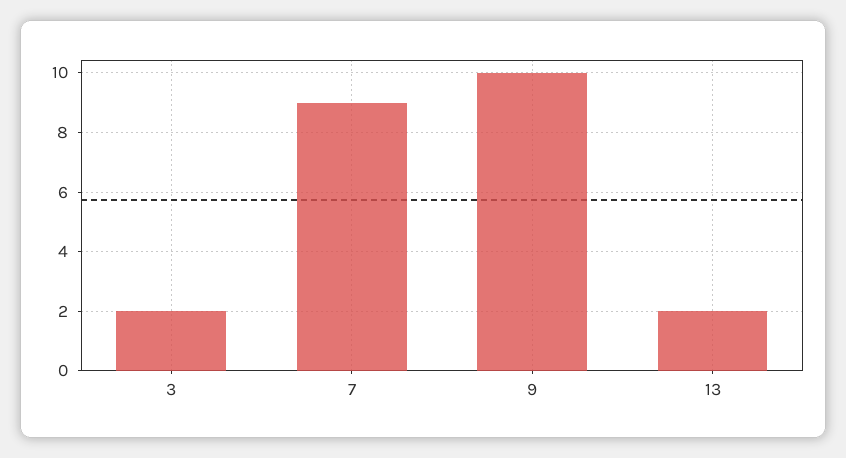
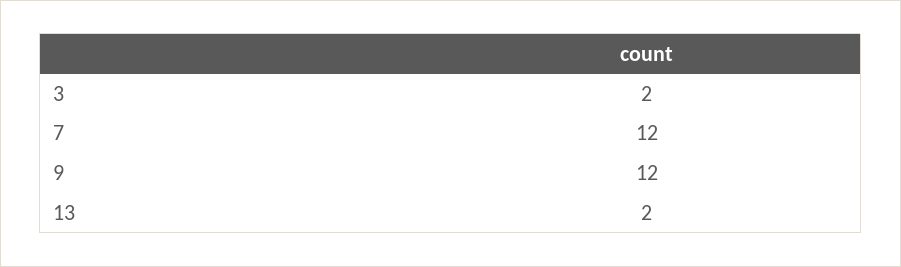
  {
    "3": 2,
-   "7": 9,
+   "7": 12,
-   "9": 10,
+   "9": 12,
    "13": 2
  }

